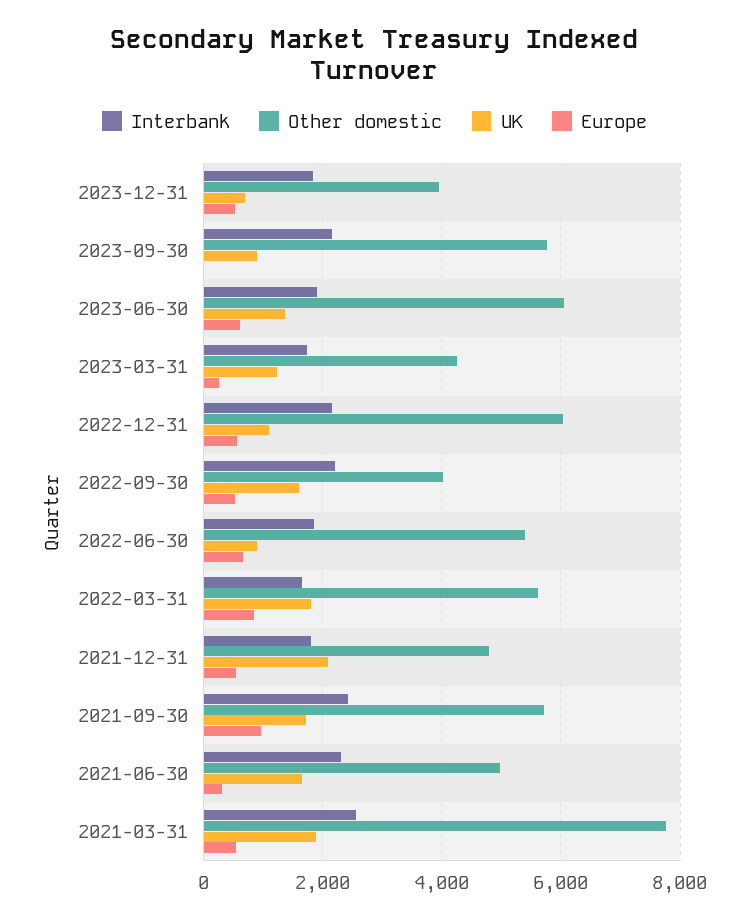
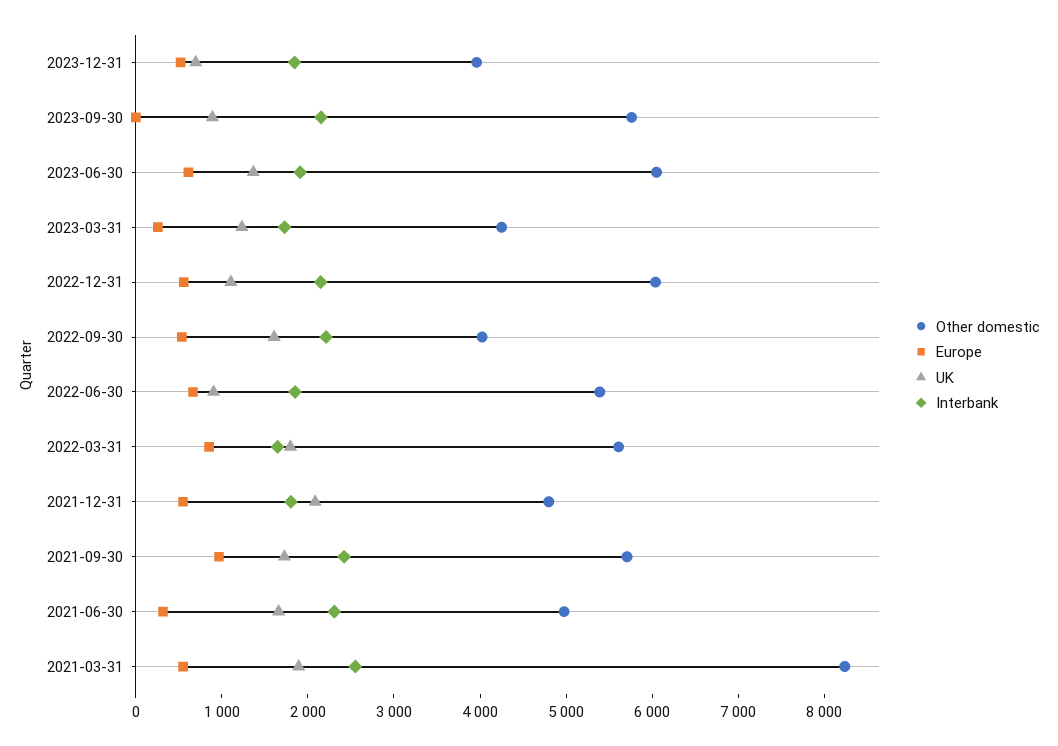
  {
    "Interbank": {
      "2023-12-31": 1800,
      "2023-09-30": 2200,
      "2023-06-30": 2000,
      "2023-03-31": 1800,
      "2022-12-31": 2200,
      "2022-09-30": 2200,
      "2022-06-30": 1800,
      "2022-03-31": 1600,
      "2021-12-31": 1800,
      "2021-09-30": 2400,
      "2021-06-30": 2400,
      "2021-03-31": 2600
    },
    "Other domestic": {
      "2023-12-31": 4000,
      "2023-09-30": 5800,
      "2023-06-30": 6000,
      "2023-03-31": 4200,
      "2022-12-31": 6000,
      "2022-09-30": 4000,
      "2022-06-30": 5400,
      "2022-03-31": 5600,
      "2021-12-31": 4800,
      "2021-09-30": 5800,
      "2021-06-30": 5000,
-     "2021-03-31": 7800
+     "2021-03-31": 8200
    },
    "UK": {
      "2023-12-31": 600,
      "2023-09-30": 800,
      "2023-06-30": 1400,
      "2023-03-31": 1200,
      "2022-12-31": 1200,
      "2022-09-30": 1600,
      "2022-06-30": 1000,
      "2022-03-31": 1800,
      "2021-12-31": 2000,
      "2021-09-30": 1800,
      "2021-06-30": 1600,
      "2021-03-31": 1800
    },
    "Europe": {
      "2023-12-31": 600,
      "2023-09-30": 0,
      "2023-06-30": 600,
      "2023-03-31": 200,
      "2022-12-31": 600,
      "2022-09-30": 600,
      "2022-06-30": 600,
      "2022-03-31": 800,
      "2021-12-31": 600,
      "2021-09-30": 1000,
      "2021-06-30": 400,
      "2021-03-31": 600
    }
  }

